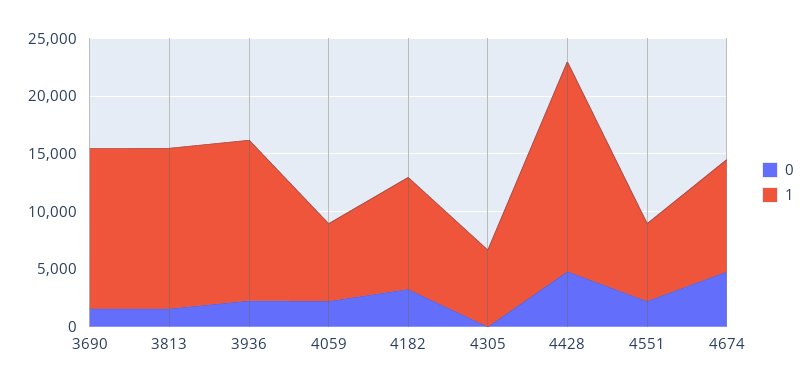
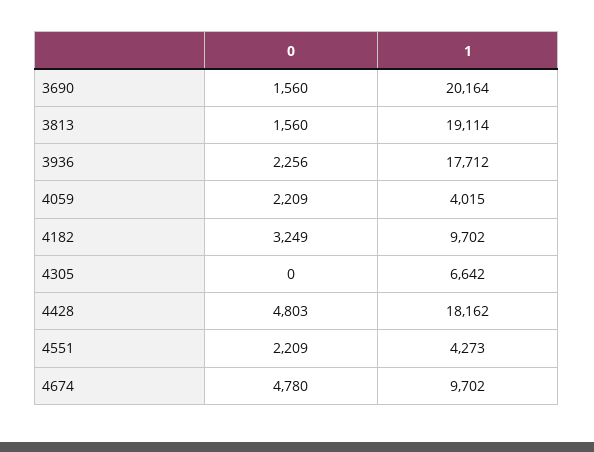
  {
    "0": {
      "3690": 1560,
      "3813": 1560,
      "3936": 2256,
      "4059": 2209,
      "4182": 3249,
      "4305": 0,
      "4428": 4803,
      "4551": 2209,
      "4674": 4780
    },
    "1": {
-     "3690": 14000,
+     "3690": 20164,
-     "3813": 14000,
+     "3813": 19114,
-     "3936": 14000,
+     "3936": 17712,
-     "4059": 7000,
+     "4059": 4015,
      "4182": 9702,
      "4305": 6642,
      "4428": 18162,
-     "4551": 7000,
+     "4551": 4273,
      "4674": 9702
    }
  }

